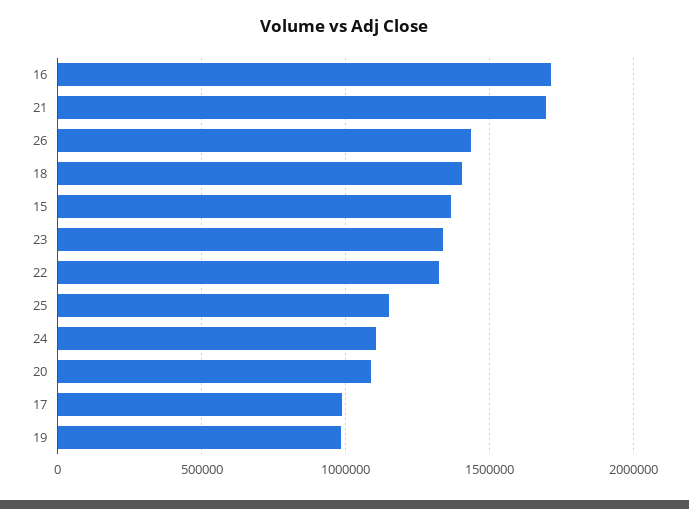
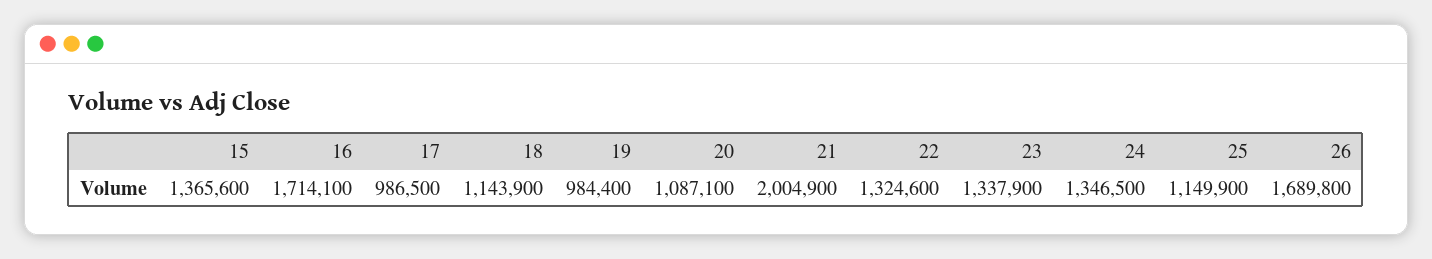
  {
    "16": 1714100,
-   "21": 1700000,
+   "21": 2004900,
-   "26": 1450000,
+   "26": 1689800,
-   "18": 1400000,
+   "18": 1143900,
    "15": 1365600,
    "23": 1337900,
    "22": 1324600,
    "25": 1149900,
-   "24": 1100000,
+   "24": 1346500,
    "20": 1087100,
    "17": 986500,
    "19": 984400
  }

